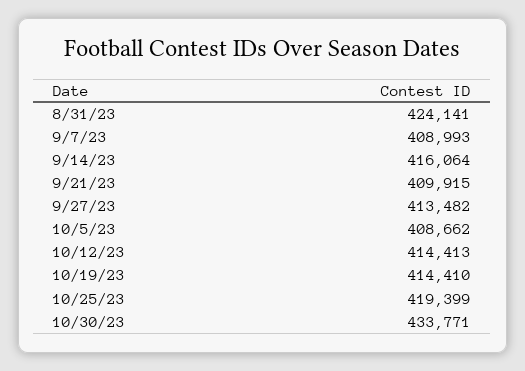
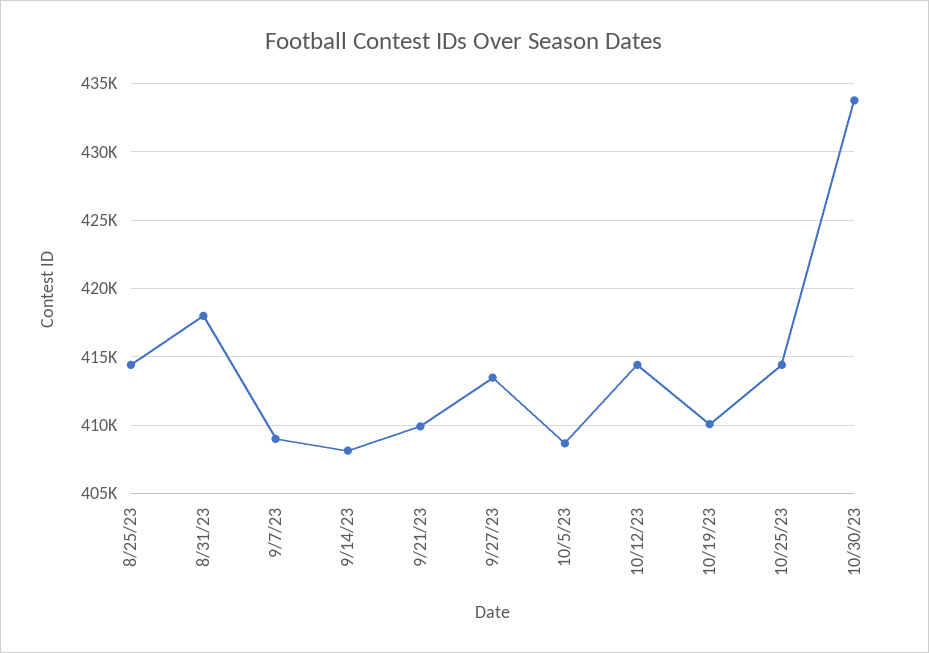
  {
-   "8/31/23": 424141,
+   "8/31/23": 418000,
    "9/7/23": 408993,
-   "9/14/23": 416064,
+   "9/14/23": 408000,
    "9/21/23": 409915,
    "9/27/23": 413482,
    "10/5/23": 408662,
    "10/12/23": 414413,
-   "10/19/23": 414410,
+   "10/19/23": 410000,
-   "10/25/23": 419399,
+   "10/25/23": 414500,
-   "10/30/23": 433771
+   "10/30/23": 433771,
+   "8/25/23": 414500
  }

